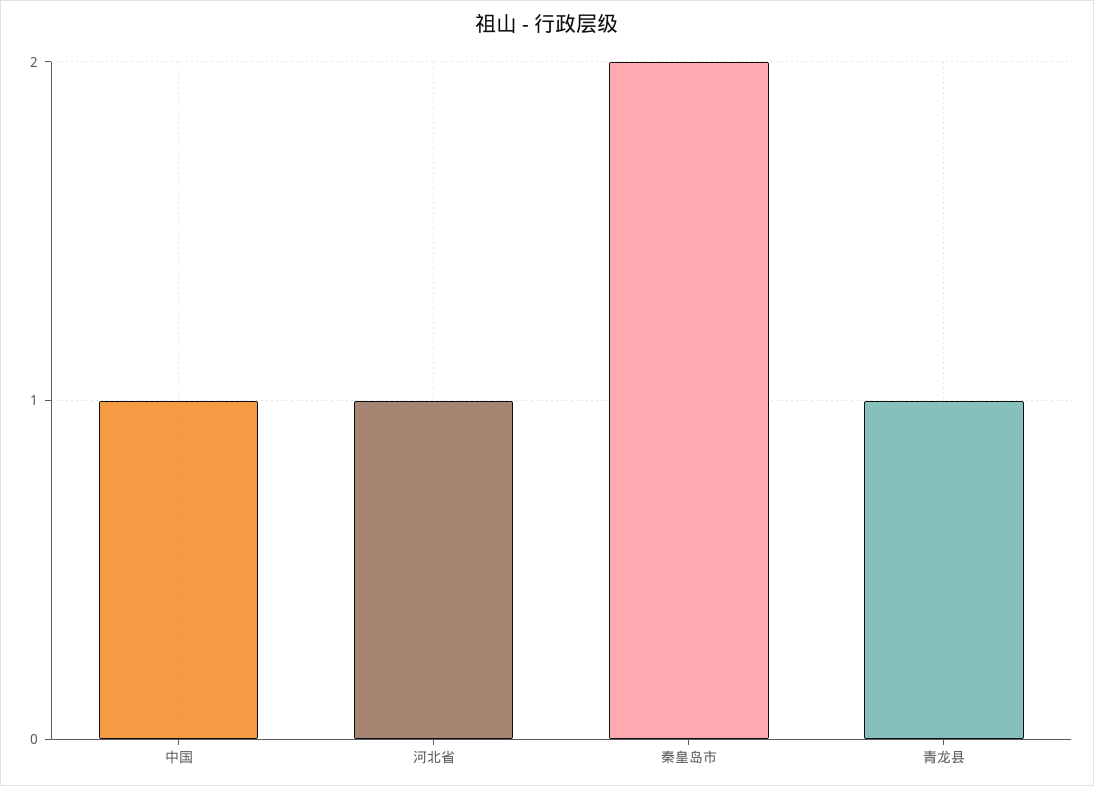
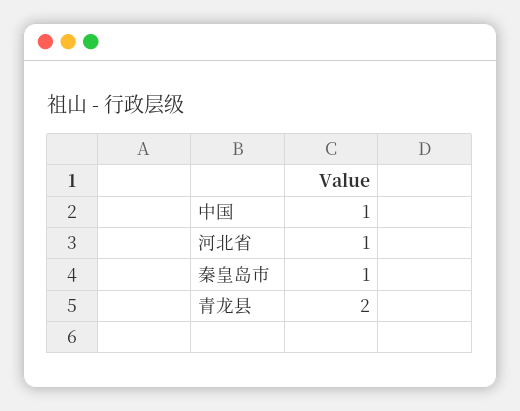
  {
    "中国": 1,
    "河北省": 1,
-   "秦皇岛市": 2,
+   "秦皇岛市": 1,
-   "青龙县": 1
+   "青龙县": 2
  }

